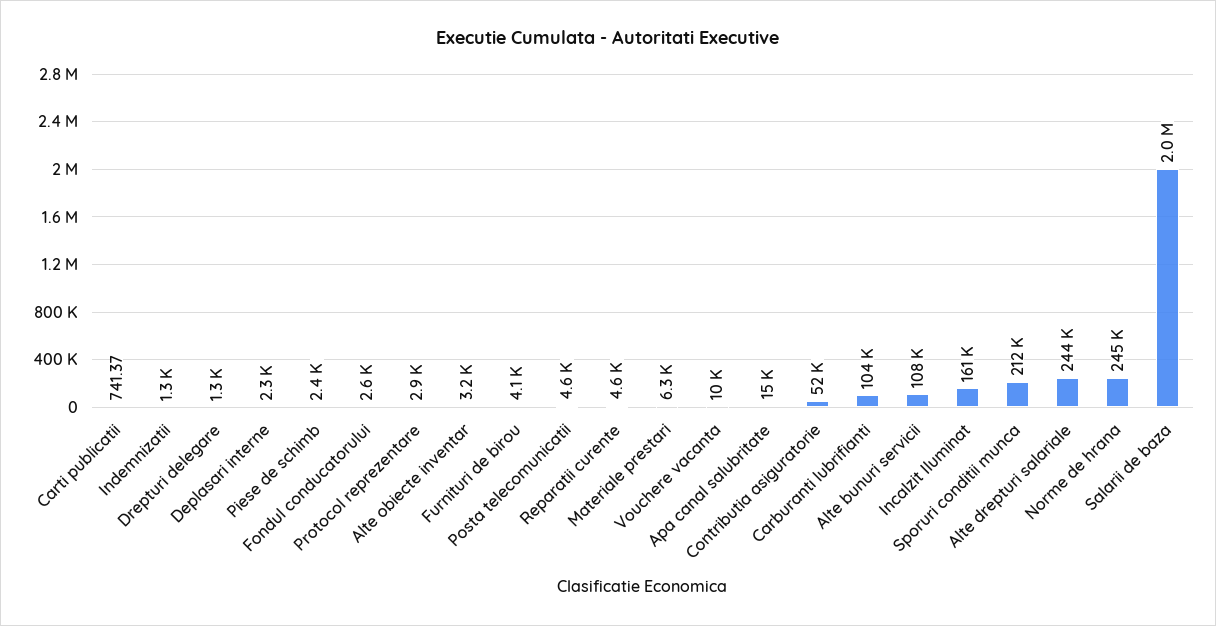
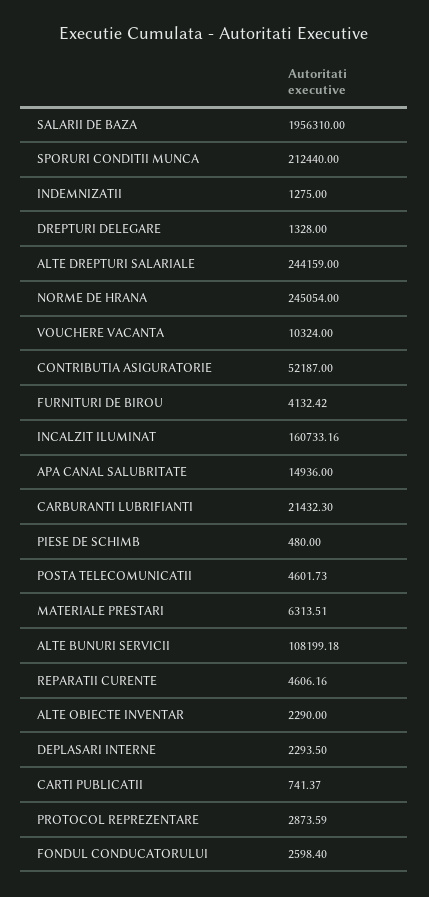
  {
    "Carti publicatii": 741.37,
    "Indemnizatii": 1275,
    "Drepturi delegare": 1328,
    "Deplasari interne": 2293.5,
-   "Piese de schimb": 2400,
+   "Piese de schimb": 480,
    "Fondul conducatorului": 2598.4,
    "Protocol reprezentare": 2873.59,
-   "Alte obiecte inventar": 3200,
+   "Alte obiecte inventar": 2290,
    "Furnituri de birou": 4132.42,
    "Posta telecomunicatii": 4601.73,
    "Reparatii curente": 4606.16,
    "Materiale prestari": 6313.51,
    "Vouchere vacanta": 10324,
    "Apa canal salubritate": 14936,
    "Contributia asiguratorie": 52187,
-   "Carburanti lubrifianti": 104000,
+   "Carburanti lubrifianti": 21432.3,
    "Alte bunuri servicii": 108199.18,
    "Incalzit Iluminat": 160733.16,
    "Sporuri conditii munca": 212440,
    "Alte drepturi salariale": 244159,
    "Norme de hrana": 245054,
    "Salarii de baza": 1956310
  }

